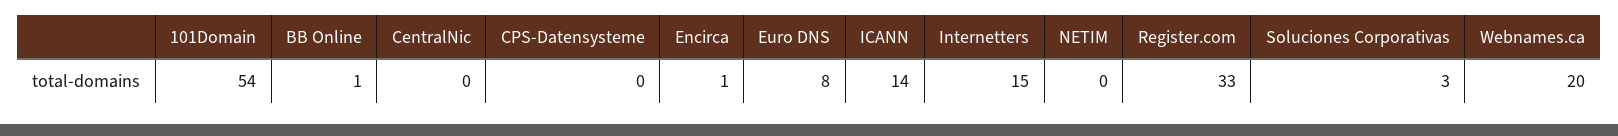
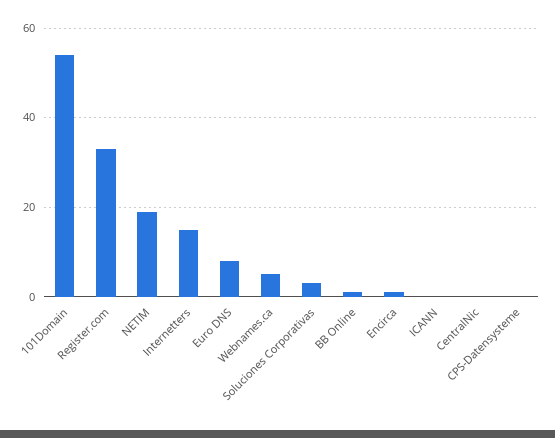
  {
    "101Domain": 54,
    "BB Online": 1,
    "CentralNic": 0,
    "CPS-Datensysteme": 0,
    "Encirca": 1,
    "Euro DNS": 8,
-   "ICANN": 14,
+   "ICANN": 0,
    "Internetters": 15,
-   "NETIM": 0,
+   "NETIM": 20,
    "Register.com": 33,
    "Soluciones Corporativas": 3,
-   "Webnames.ca": 20
+   "Webnames.ca": 5
  }

